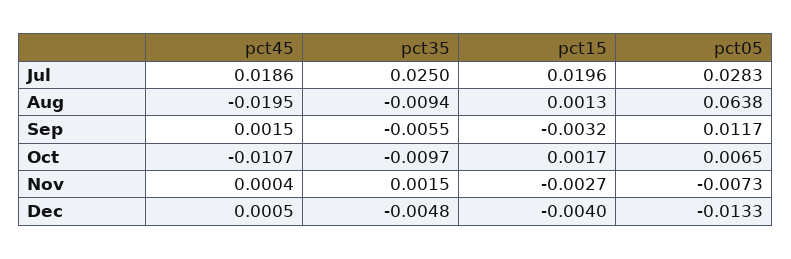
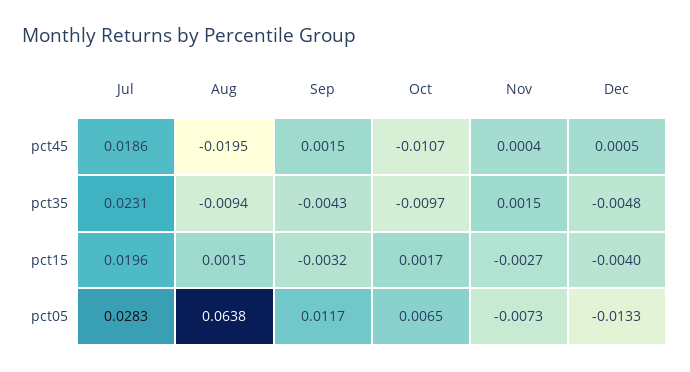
  {
    "pct45": {
      "Jul": 0.0186,
      "Aug": -0.0195,
      "Sep": 0.0015,
      "Oct": -0.0107,
      "Nov": 0.0004,
      "Dec": 0.0005
    },
    "pct35": {
-     "Jul": 0.025,
+     "Jul": 0.0231,
      "Aug": -0.0094,
-     "Sep": -0.0055,
+     "Sep": -0.0043,
      "Oct": -0.0097,
      "Nov": 0.0015,
      "Dec": -0.0048
    },
    "pct15": {
      "Jul": 0.0196,
-     "Aug": 0.0013,
+     "Aug": 0.0015,
      "Sep": -0.0032,
      "Oct": 0.0017,
      "Nov": -0.0027,
      "Dec": -0.004
    },
    "pct05": {
      "Jul": 0.0283,
      "Aug": 0.0638,
      "Sep": 0.0117,
      "Oct": 0.0065,
      "Nov": -0.0073,
      "Dec": -0.0133
    }
  }

